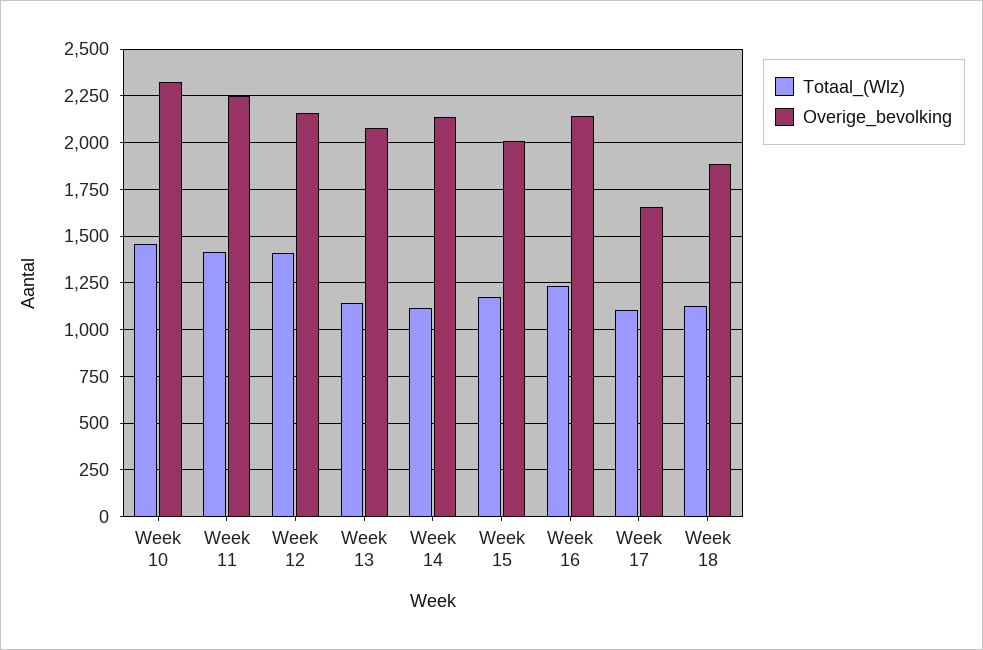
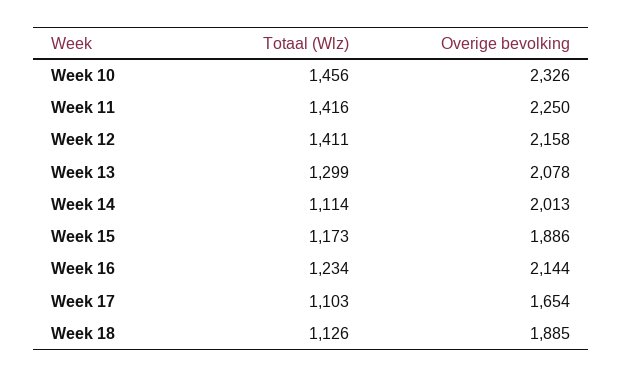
  {
    "Totaal_(Wlz)": {
      "Week 10": 1456,
      "Week 11": 1416,
      "Week 12": 1411,
-     "Week 13": 1150,
+     "Week 13": 1299,
      "Week 14": 1114,
      "Week 15": 1173,
      "Week 16": 1234,
      "Week 17": 1103,
      "Week 18": 1126
    },
    "Overige_bevolking": {
      "Week 10": 2326,
      "Week 11": 2250,
      "Week 12": 2158,
      "Week 13": 2078,
-     "Week 14": 2150,
+     "Week 14": 2013,
-     "Week 15": 2000,
+     "Week 15": 1886,
      "Week 16": 2144,
      "Week 17": 1654,
      "Week 18": 1885
    }
  }

